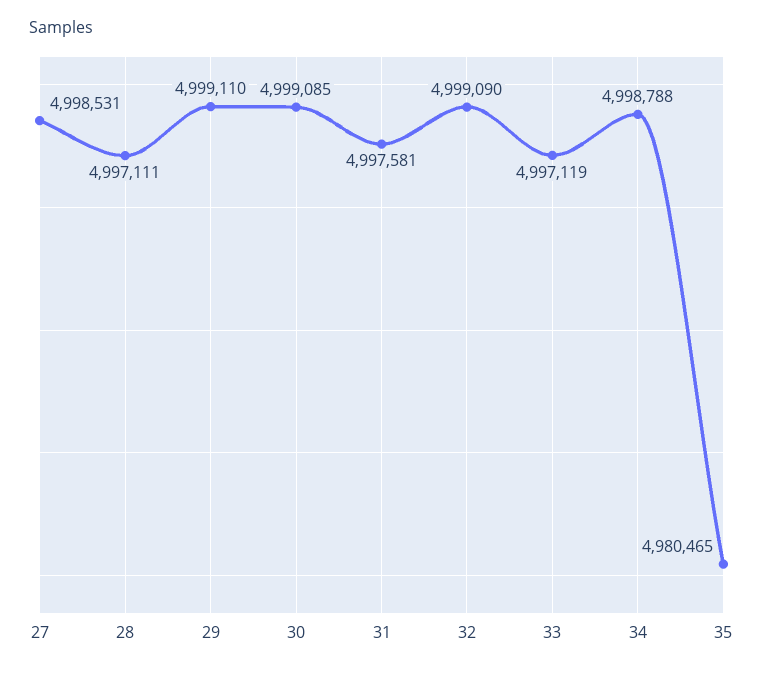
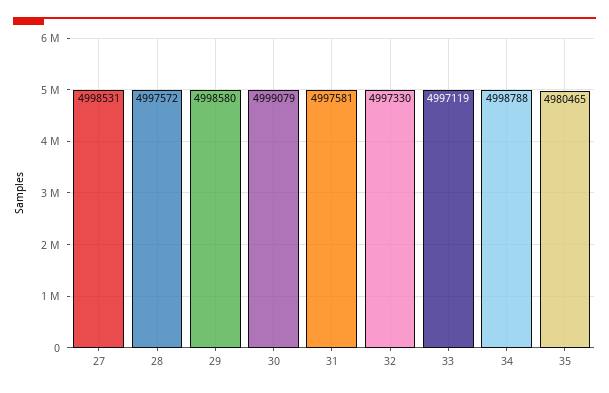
  {
    "27": 4998531,
-   "28": 4997111,
+   "28": 4997572,
-   "29": 4999110,
+   "29": 4998580,
-   "30": 4999085,
+   "30": 4999079,
    "31": 4997581,
-   "32": 4999090,
+   "32": 4997330,
    "33": 4997119,
    "34": 4998788,
    "35": 4980465
  }

